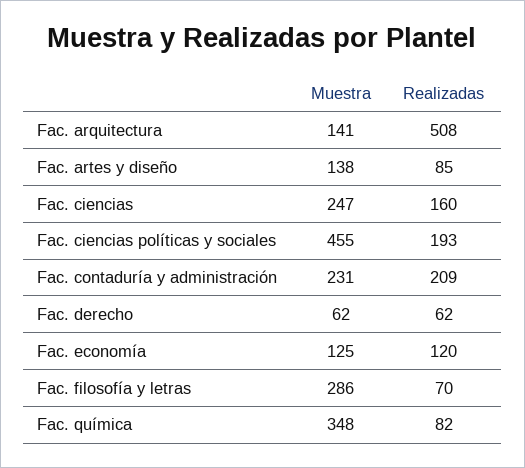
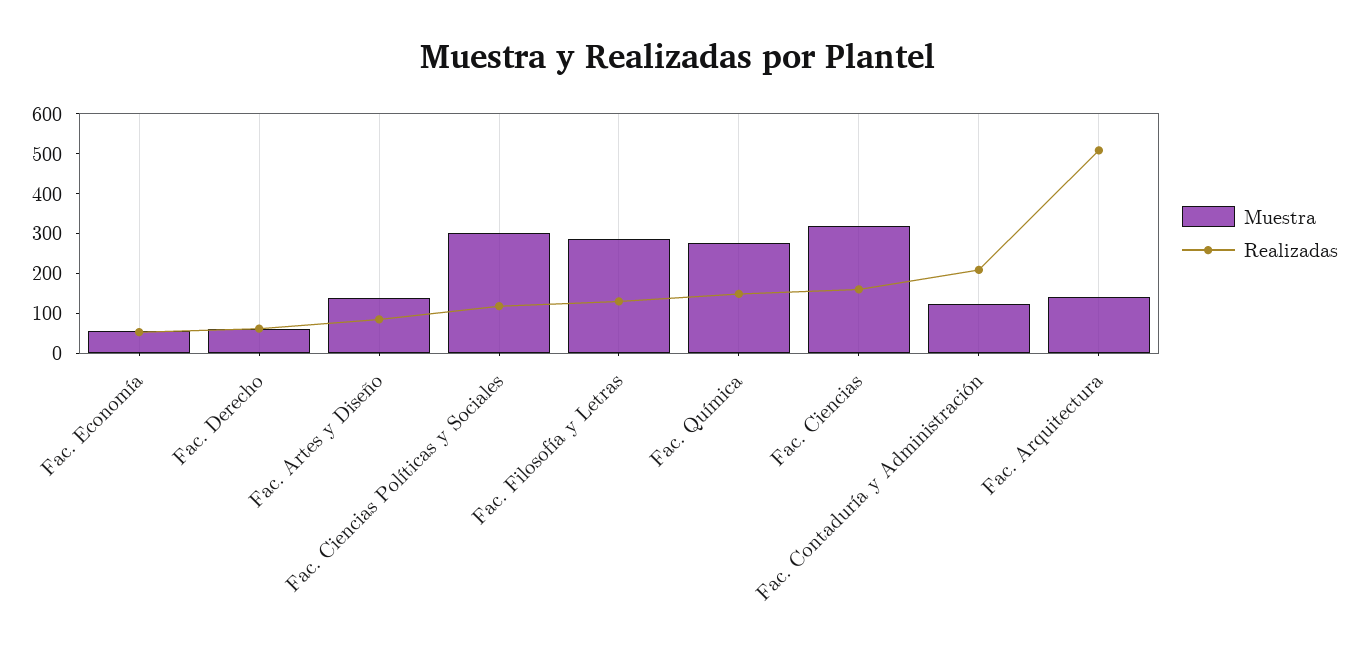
  {
    "Muestra": {
      "Fac. arquitectura": 141,
      "Fac. artes y diseño": 138,
-     "Fac. ciencias": 247,
+     "Fac. ciencias": 325,
-     "Fac. ciencias políticas y sociales": 455,
+     "Fac. ciencias políticas y sociales": 300,
-     "Fac. contaduría y administración": 231,
+     "Fac. contaduría y administración": 125,
      "Fac. derecho": 62,
-     "Fac. economía": 125,
+     "Fac. economía": 50,
      "Fac. filosofía y letras": 286,
-     "Fac. química": 348
+     "Fac. química": 275
    },
    "Realizadas": {
      "Fac. arquitectura": 508,
      "Fac. artes y diseño": 85,
      "Fac. ciencias": 160,
-     "Fac. ciencias políticas y sociales": 193,
+     "Fac. ciencias políticas y sociales": 125,
      "Fac. contaduría y administración": 209,
      "Fac. derecho": 62,
-     "Fac. economía": 120,
+     "Fac. economía": 50,
-     "Fac. filosofía y letras": 70,
+     "Fac. filosofía y letras": 125,
-     "Fac. química": 82
+     "Fac. química": 150
    }
  }

